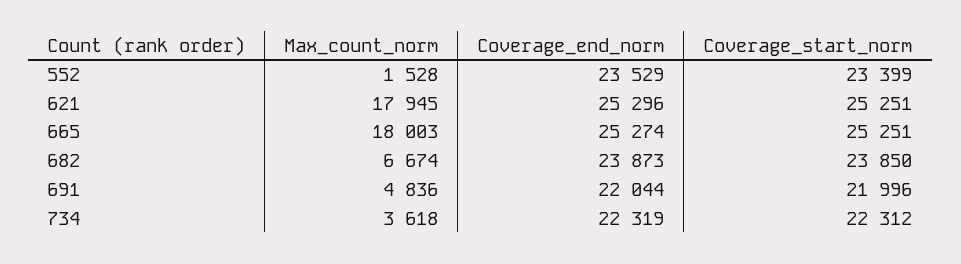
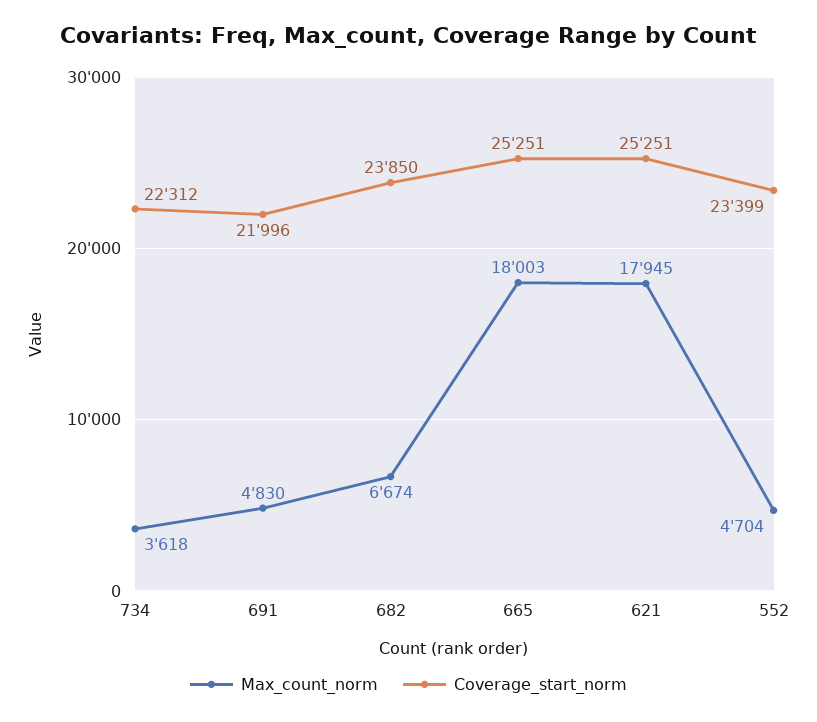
  {
    "Max_count_norm": {
-     "552": 1528,
+     "552": 4704,
      "621": 17945,
      "665": 18003,
      "682": 6674,
-     "691": 4836,
+     "691": 4830,
      "734": 3618
    },
-   "Coverage_end_norm": {
-     "552": 23529,
-     "621": 25296,
-     "665": 25274,
-     "682": 23873,
-     "691": 22044,
-     "734": 22319
-   },
    "Coverage_start_norm": {
      "552": 23399,
      "621": 25251,
      "665": 25251,
      "682": 23850,
      "691": 21996,
      "734": 22312
    }
  }

